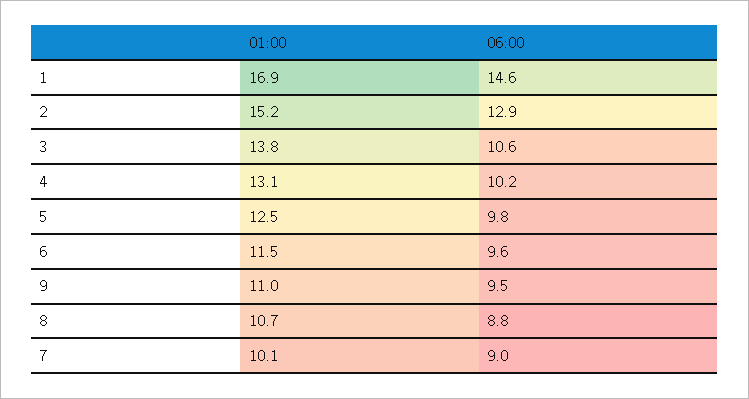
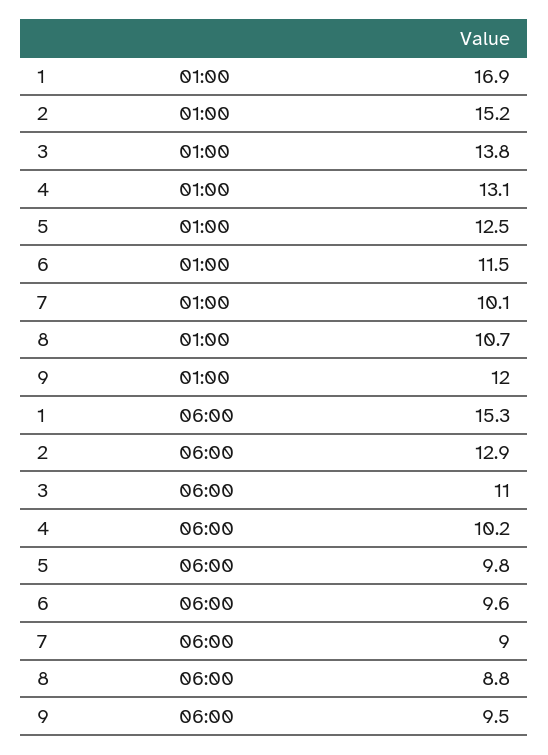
  {
    "01:00": {
      "1": 16.9,
      "2": 15.2,
      "3": 13.8,
      "4": 13.1,
      "5": 12.5,
      "6": 11.5,
-     "9": 11,
+     "9": 12,
      "8": 10.7,
      "7": 10.1
    },
    "06:00": {
-     "1": 14.6,
+     "1": 15.3,
      "2": 12.9,
-     "3": 10.6,
+     "3": 11,
      "4": 10.2,
      "5": 9.8,
      "6": 9.6,
      "9": 9.5,
      "8": 8.8,
      "7": 9
    }
  }

